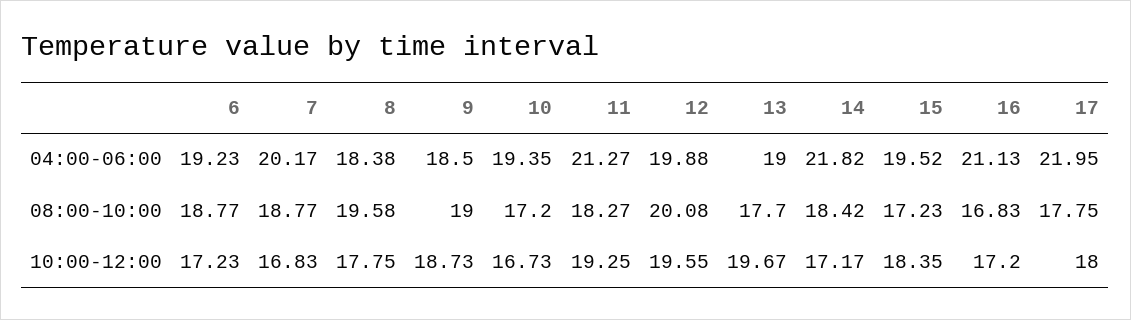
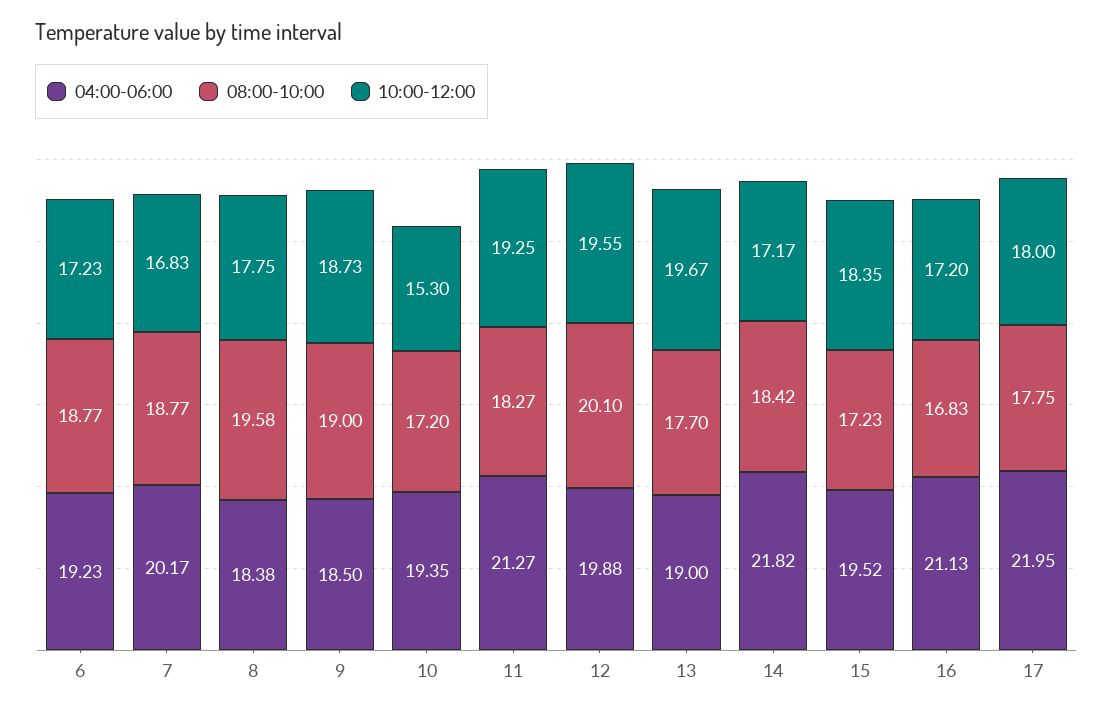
  {
    "04:00-06:00": {
      "6": 19.23,
      "7": 20.17,
      "8": 18.38,
      "9": 18.5,
      "10": 19.35,
      "11": 21.27,
      "12": 19.88,
      "13": 19,
      "14": 21.82,
      "15": 19.52,
      "16": 21.13,
      "17": 21.95
    },
    "08:00-10:00": {
      "6": 18.77,
      "7": 18.77,
      "8": 19.58,
      "9": 19,
      "10": 17.2,
      "11": 18.27,
-     "12": 20.08,
+     "12": 20.1,
      "13": 17.7,
      "14": 18.42,
      "15": 17.23,
      "16": 16.83,
      "17": 17.75
    },
    "10:00-12:00": {
      "6": 17.23,
      "7": 16.83,
      "8": 17.75,
      "9": 18.73,
-     "10": 16.73,
+     "10": 15.3,
      "11": 19.25,
      "12": 19.55,
      "13": 19.67,
      "14": 17.17,
      "15": 18.35,
      "16": 17.2,
      "17": 18
    }
  }

